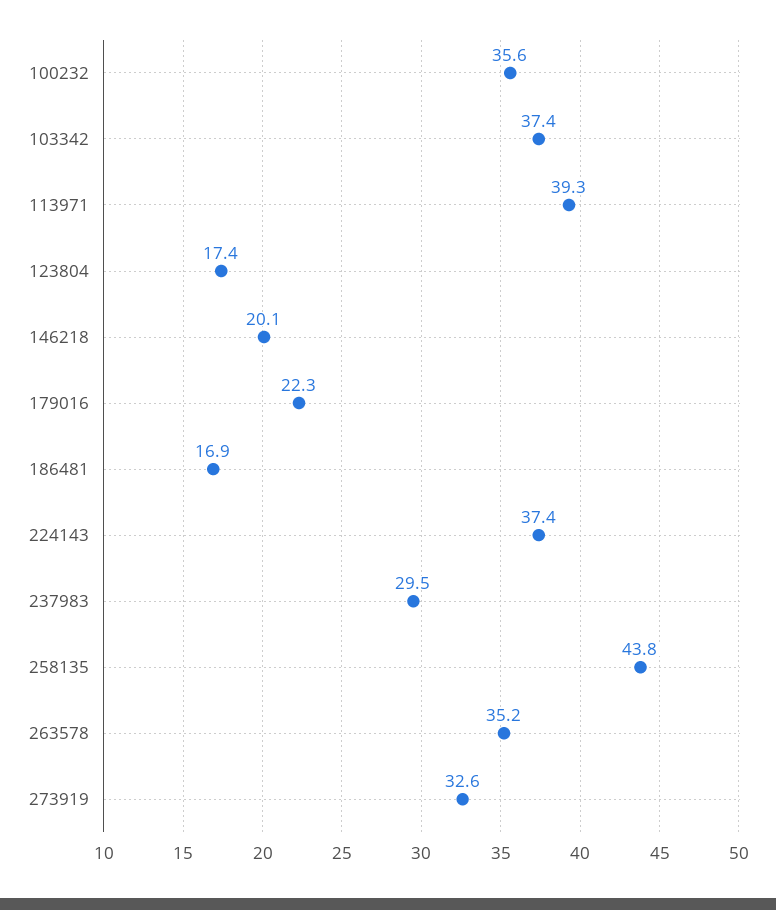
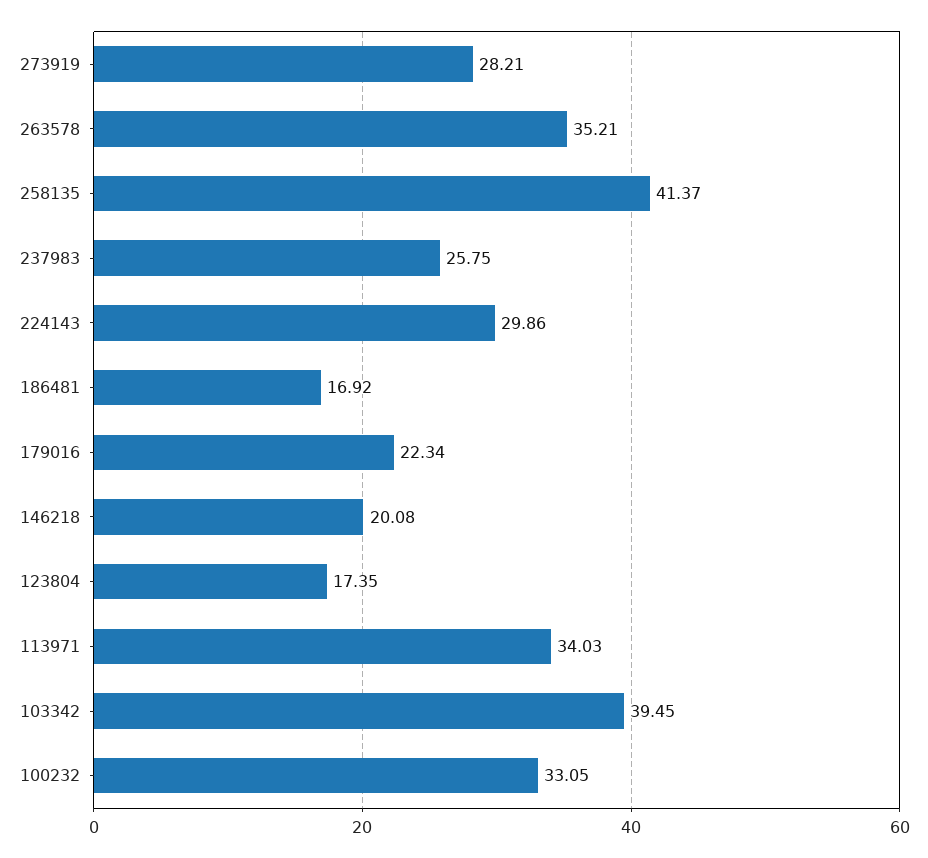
  {
-   "100232": 35.6,
+   "100232": 33.05,
-   "103342": 37.4,
+   "103342": 39.45,
-   "113971": 39.3,
+   "113971": 34.03,
    "123804": 17.35,
    "146218": 20.08,
    "179016": 22.34,
    "186481": 16.92,
-   "224143": 37.4,
+   "224143": 29.86,
-   "237983": 29.5,
+   "237983": 25.75,
-   "258135": 43.8,
+   "258135": 41.37,
    "263578": 35.21,
-   "273919": 32.6
+   "273919": 28.21
  }

